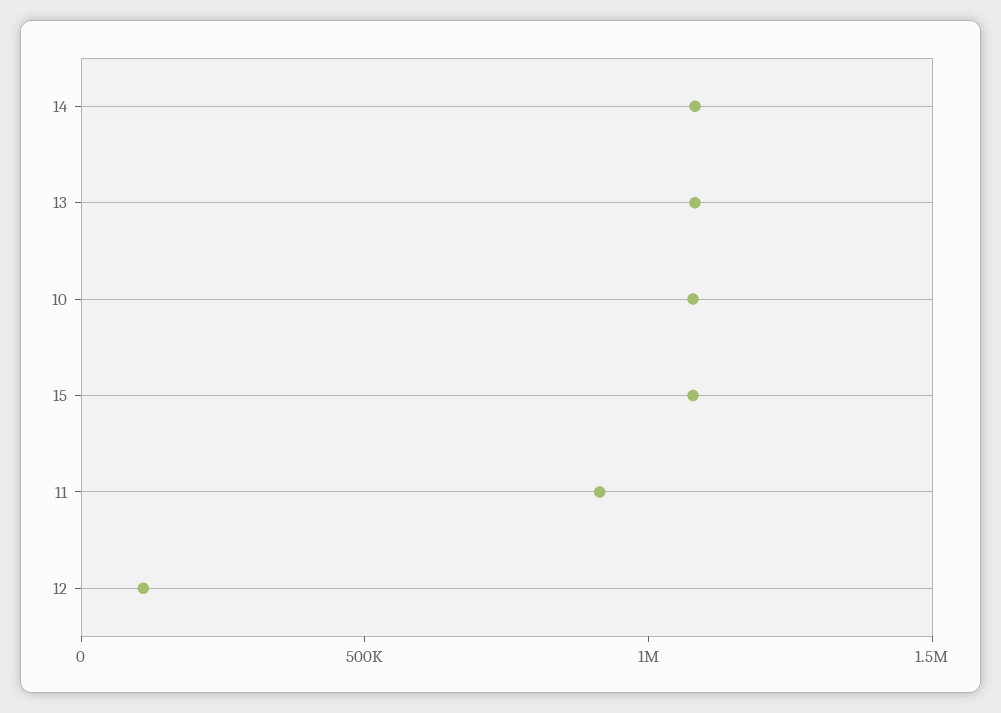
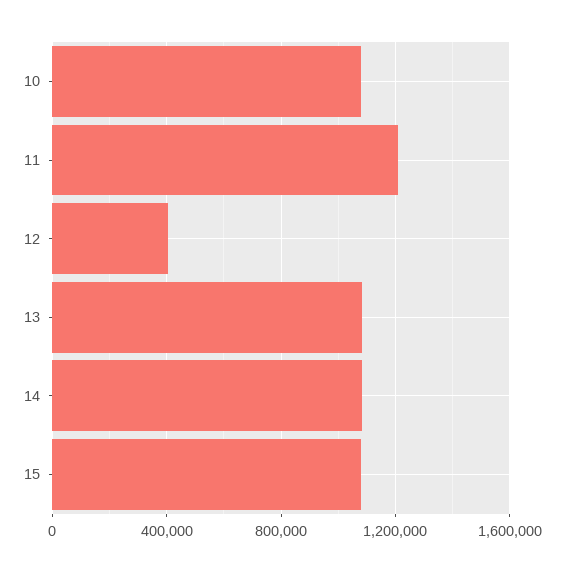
  {
    "14": 1100000,
    "13": 1100000,
    "10": 1100000,
    "15": 1100000,
-   "11": 900000,
+   "11": 1200000,
-   "12": 100000
+   "12": 400000
  }

